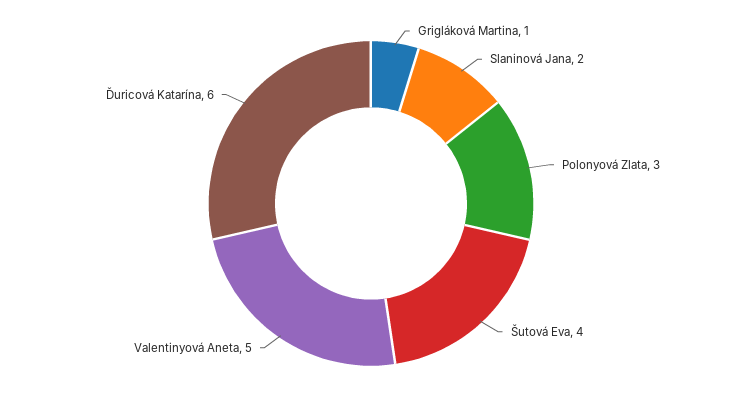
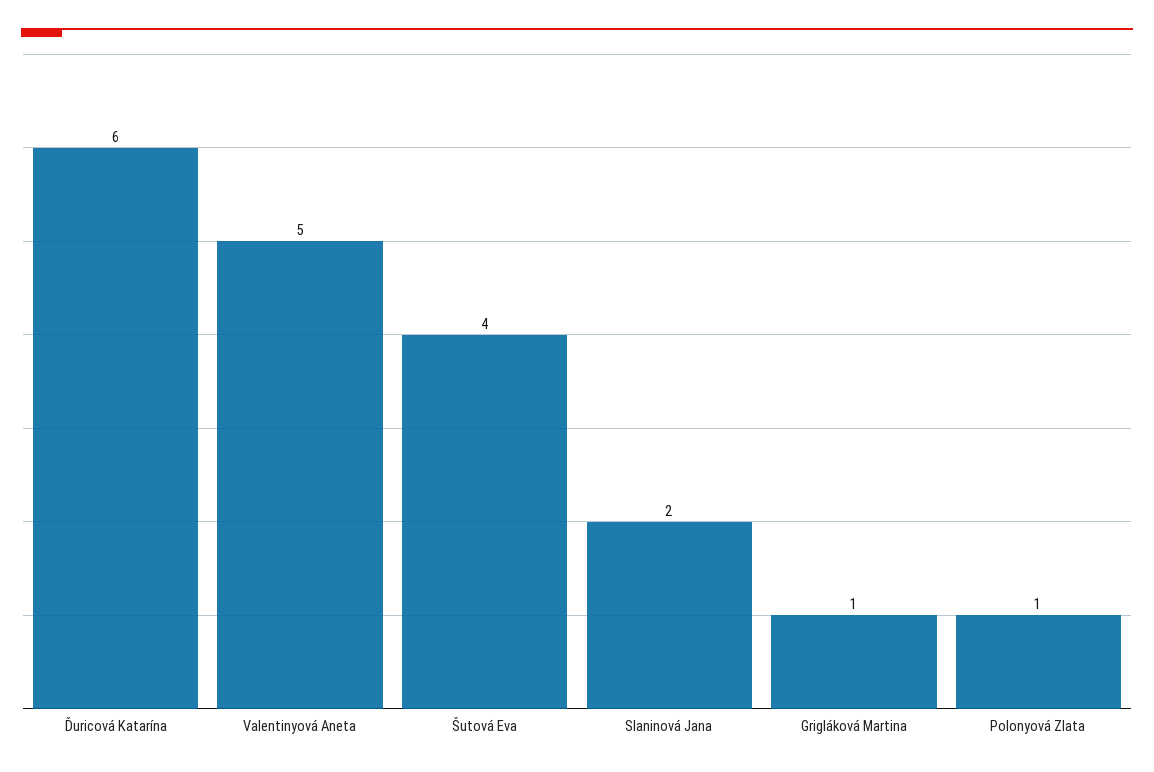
  {
    "Grigláková Martina": 1,
    "Slaninová Jana": 2,
-   "Polonyová Zlata": 3,
+   "Polonyová Zlata": 1,
    "Šutová Eva": 4,
    "Valentinyová Aneta": 5,
    "Ďuricová Katarína": 6
  }

